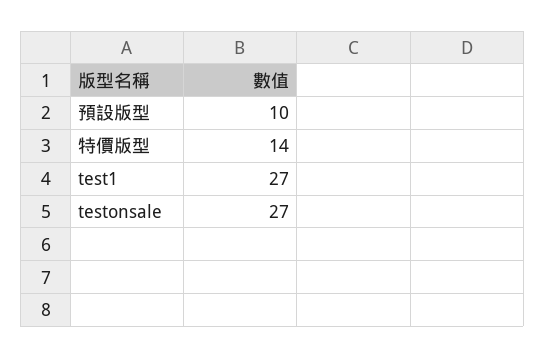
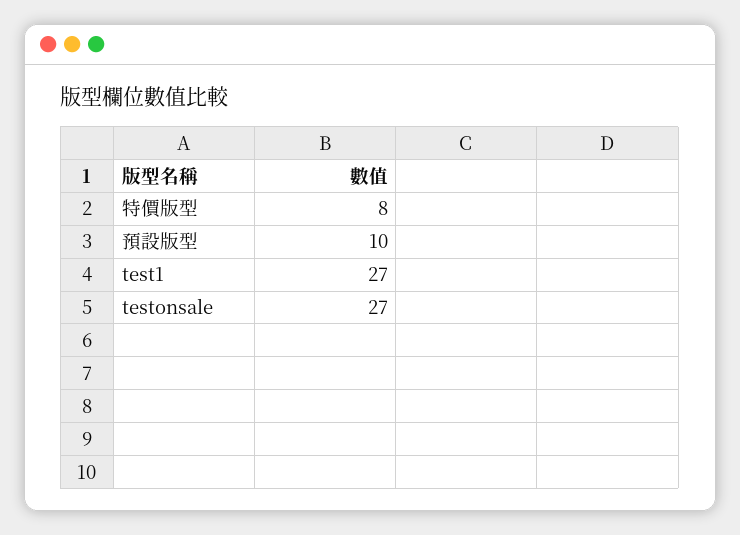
  {
    "預設版型": 10,
-   "特價版型": 14,
+   "特價版型": 8,
    "test1": 27,
    "testonsale": 27
  }

